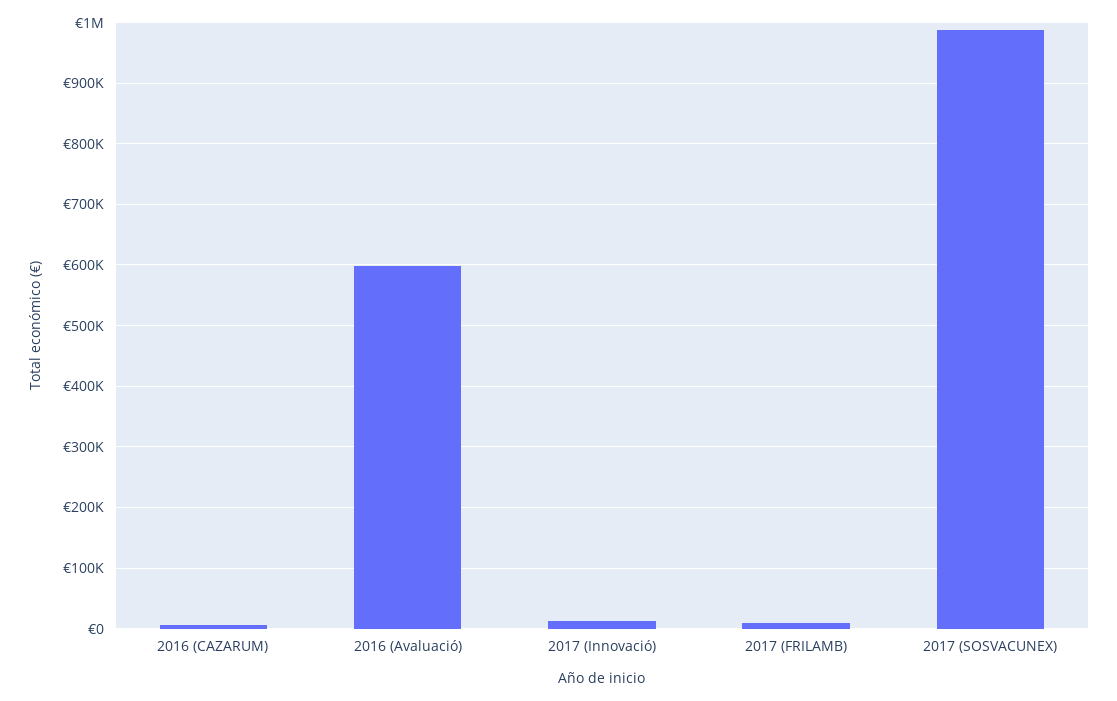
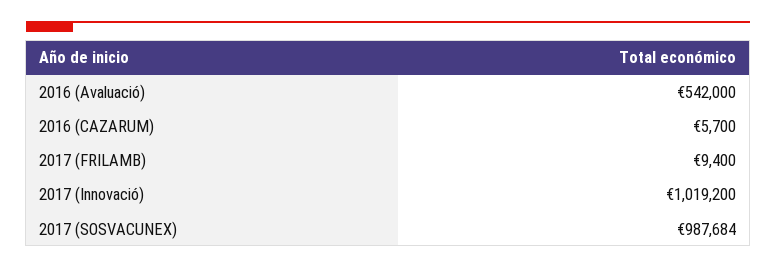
  {
    "2016 (CAZARUM)": 5700,
-   "2016 (Avaluació)": 600000,
+   "2016 (Avaluació)": 542000,
-   "2017 (Innovació)": 10000,
+   "2017 (Innovació)": 1019200,
    "2017 (FRILAMB)": 9400,
    "2017 (SOSVACUNEX)": 987684
  }

